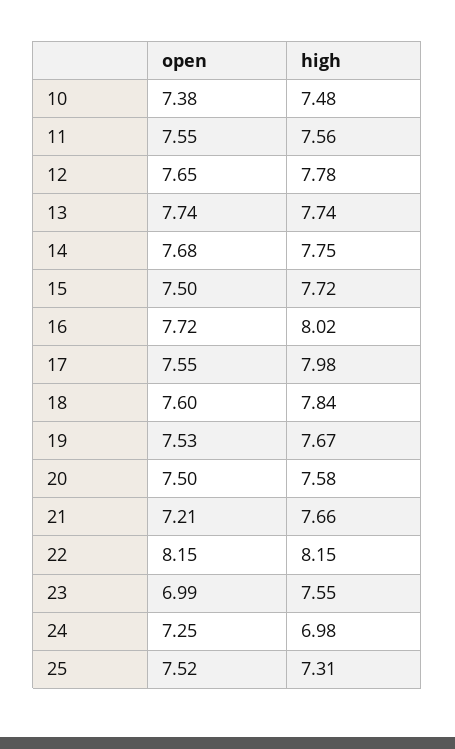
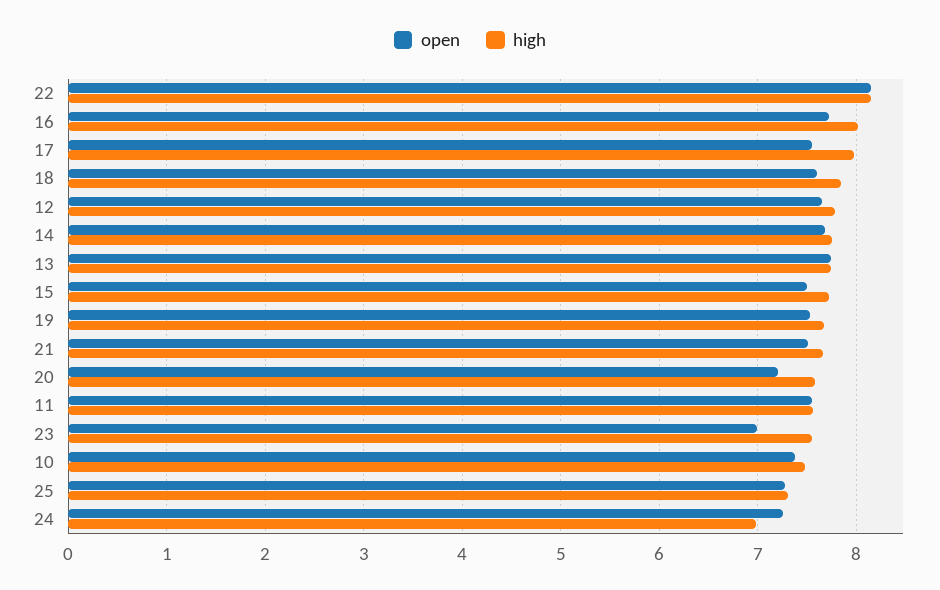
  {
    "open": {
      "10": 7.38,
      "11": 7.55,
      "12": 7.65,
      "13": 7.74,
      "14": 7.68,
      "15": 7.5,
      "16": 7.72,
      "17": 7.55,
      "18": 7.6,
      "19": 7.53,
-     "20": 7.5,
+     "20": 7.2,
-     "21": 7.21,
+     "21": 7.5,
      "22": 8.15,
      "23": 6.99,
      "24": 7.25,
-     "25": 7.52
+     "25": 7.3
    },
    "high": {
      "10": 7.48,
      "11": 7.56,
      "12": 7.78,
      "13": 7.74,
      "14": 7.75,
      "15": 7.72,
      "16": 8.02,
      "17": 7.98,
      "18": 7.84,
      "19": 7.67,
      "20": 7.58,
      "21": 7.66,
      "22": 8.15,
      "23": 7.55,
      "24": 6.98,
      "25": 7.31
    }
  }

